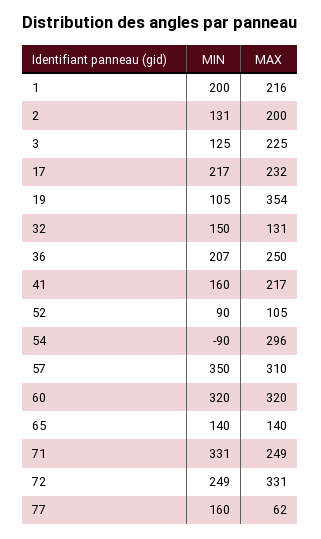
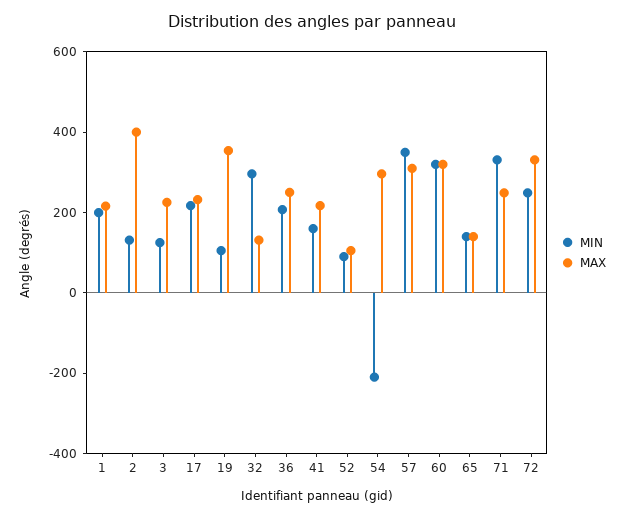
  {
    "MIN": {
      "1": 200,
      "2": 131,
      "3": 125,
      "17": 217,
      "19": 105,
-     "32": 150,
+     "32": 300,
      "36": 207,
      "41": 160,
      "52": 90,
-     "54": -90,
+     "54": -200,
      "57": 350,
      "60": 320,
      "65": 140,
      "71": 331,
-     "72": 249,
+     "72": 249
-     "77": 160
    },
    "MAX": {
      "1": 216,
-     "2": 200,
+     "2": 400,
      "3": 225,
      "17": 232,
      "19": 354,
      "32": 131,
      "36": 250,
      "41": 217,
      "52": 105,
      "54": 296,
      "57": 310,
      "60": 320,
      "65": 140,
      "71": 249,
-     "72": 331,
+     "72": 331
-     "77": 62
    }
  }

